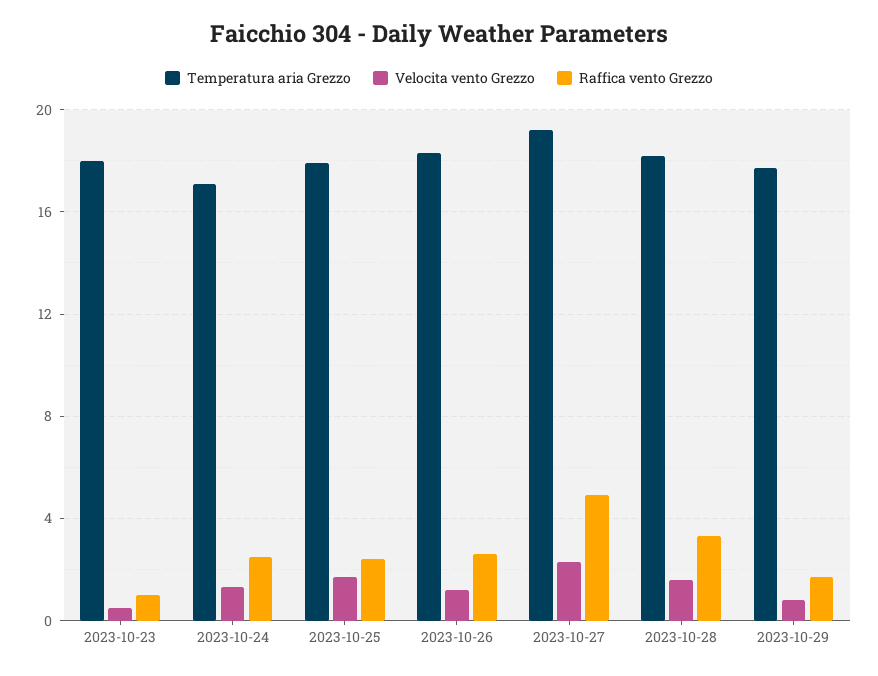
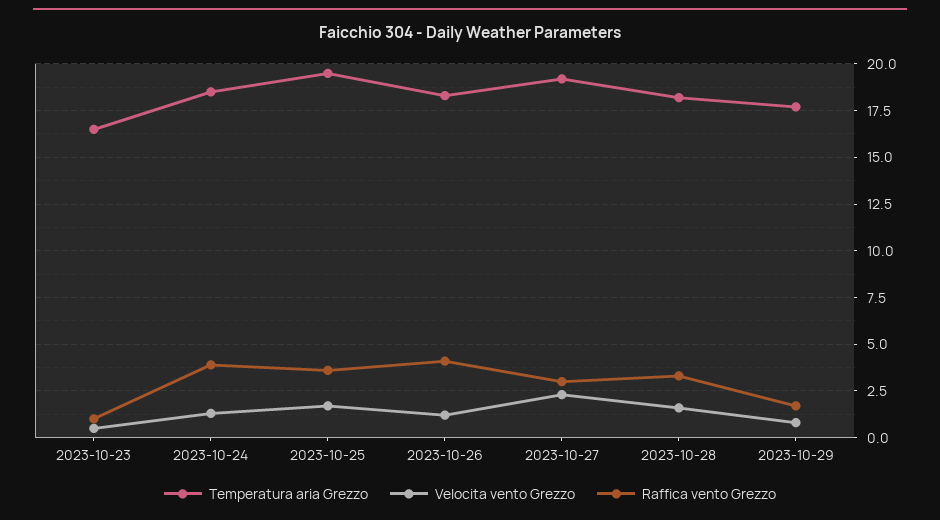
  {
    "Temperatura aria Grezzo": {
-     "2023-10-23": 18,
+     "2023-10-23": 16.5,
-     "2023-10-24": 17,
+     "2023-10-24": 18.5,
-     "2023-10-25": 18,
+     "2023-10-25": 19.5,
      "2023-10-26": 18.5,
      "2023-10-27": 19,
      "2023-10-28": 18,
      "2023-10-29": 17.5
    },
    "Velocita vento Grezzo": {
      "2023-10-23": 0.5,
      "2023-10-24": 1.5,
      "2023-10-25": 1.5,
      "2023-10-26": 1,
      "2023-10-27": 2.5,
      "2023-10-28": 1.5,
      "2023-10-29": 1
    },
    "Raffica vento Grezzo": {
      "2023-10-23": 1,
-     "2023-10-24": 2.5,
+     "2023-10-24": 4,
-     "2023-10-25": 2.5,
+     "2023-10-25": 3.5,
-     "2023-10-26": 2.5,
+     "2023-10-26": 4,
-     "2023-10-27": 5,
+     "2023-10-27": 3,
      "2023-10-28": 3.5,
      "2023-10-29": 1.5
    }
  }

